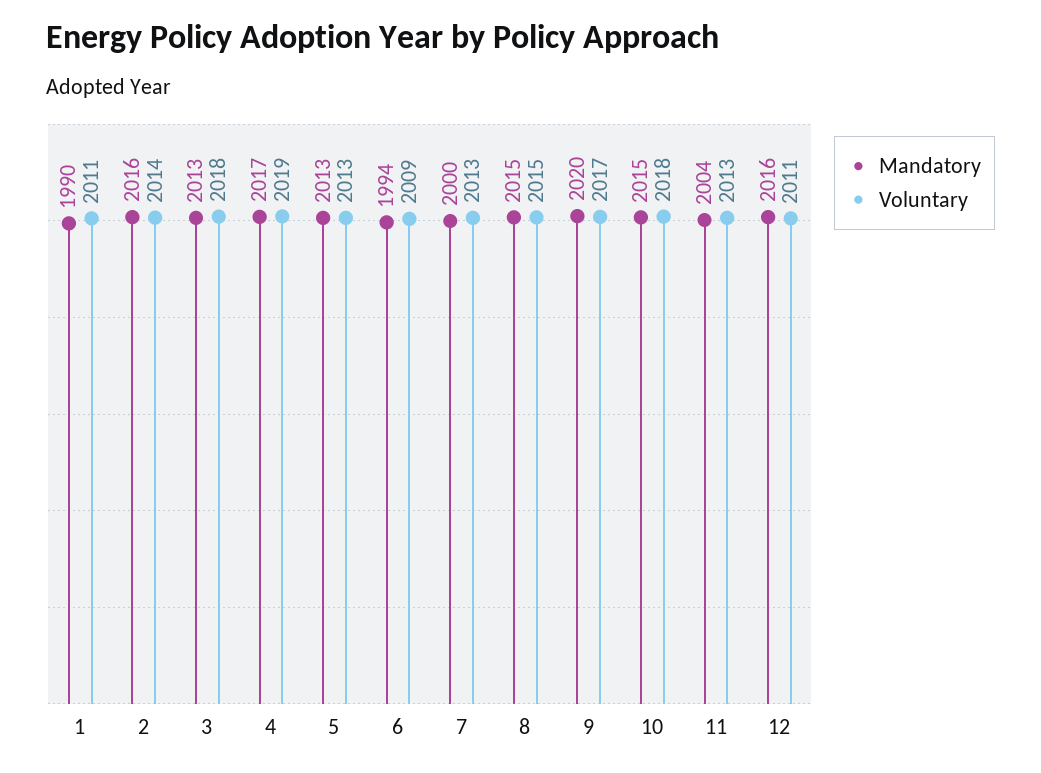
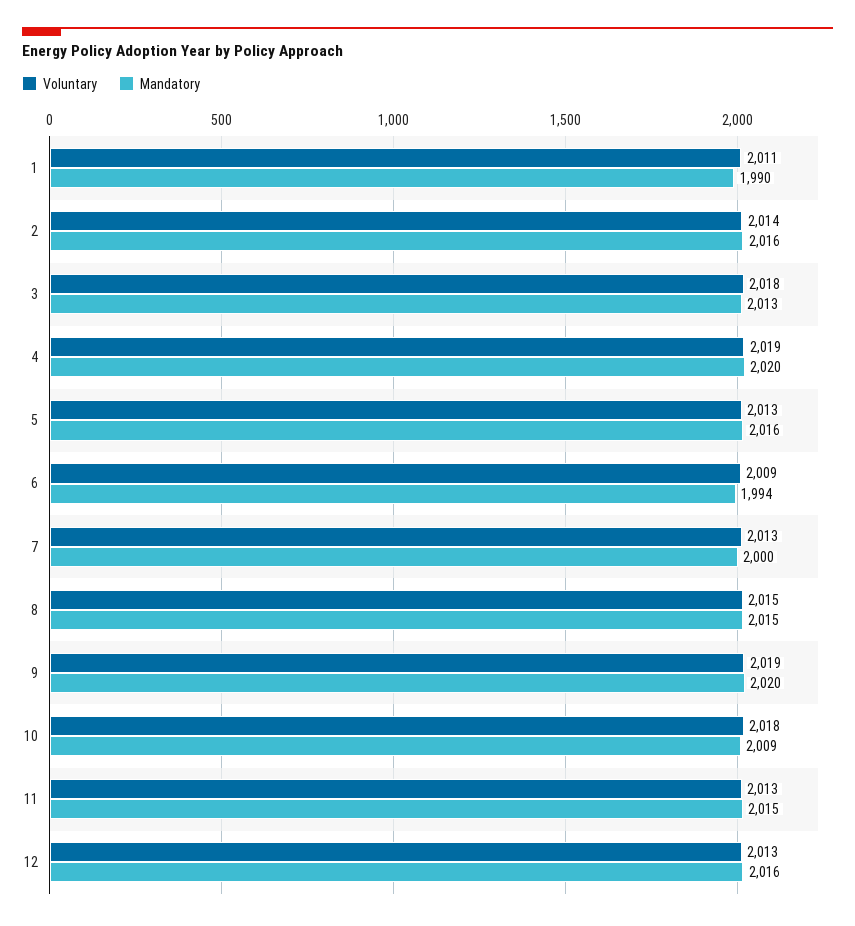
  {
    "Mandatory": {
      "1": 1990,
      "2": 2016,
      "3": 2013,
-     "4": 2017,
+     "4": 2020,
-     "5": 2013,
+     "5": 2016,
      "6": 1994,
      "7": 2000,
      "8": 2015,
      "9": 2020,
-     "10": 2015,
+     "10": 2009,
-     "11": 2004,
+     "11": 2015,
      "12": 2016
    },
    "Voluntary": {
      "1": 2011,
      "2": 2014,
      "3": 2018,
      "4": 2019,
      "5": 2013,
      "6": 2009,
      "7": 2013,
      "8": 2015,
-     "9": 2017,
+     "9": 2019,
      "10": 2018,
      "11": 2013,
-     "12": 2011
+     "12": 2013
    }
  }

